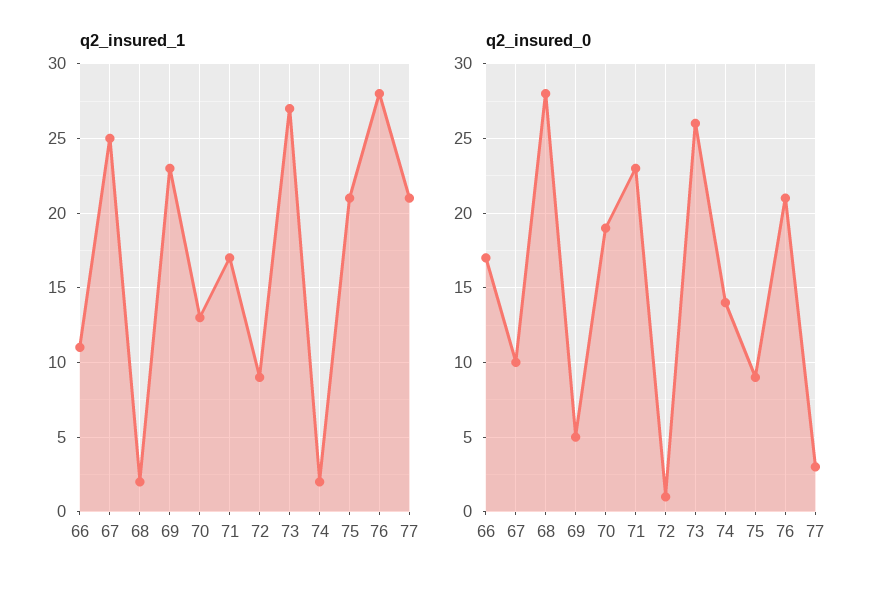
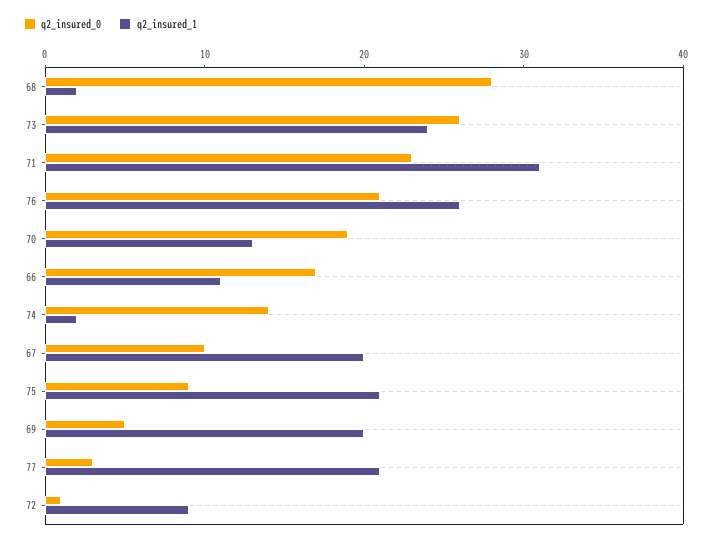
  {
    "q2_insured_1": {
      "66": 11,
-     "67": 25,
+     "67": 20,
      "68": 2,
-     "69": 23,
+     "69": 20,
      "70": 13,
-     "71": 17,
+     "71": 31,
      "72": 9,
-     "73": 27,
+     "73": 24,
      "74": 2,
      "75": 21,
-     "76": 28,
+     "76": 26,
      "77": 21
    },
    "q2_insured_0": {
      "66": 17,
      "67": 10,
      "68": 28,
      "69": 5,
      "70": 19,
      "71": 23,
      "72": 1,
      "73": 26,
      "74": 14,
      "75": 9,
      "76": 21,
      "77": 3
    }
  }

